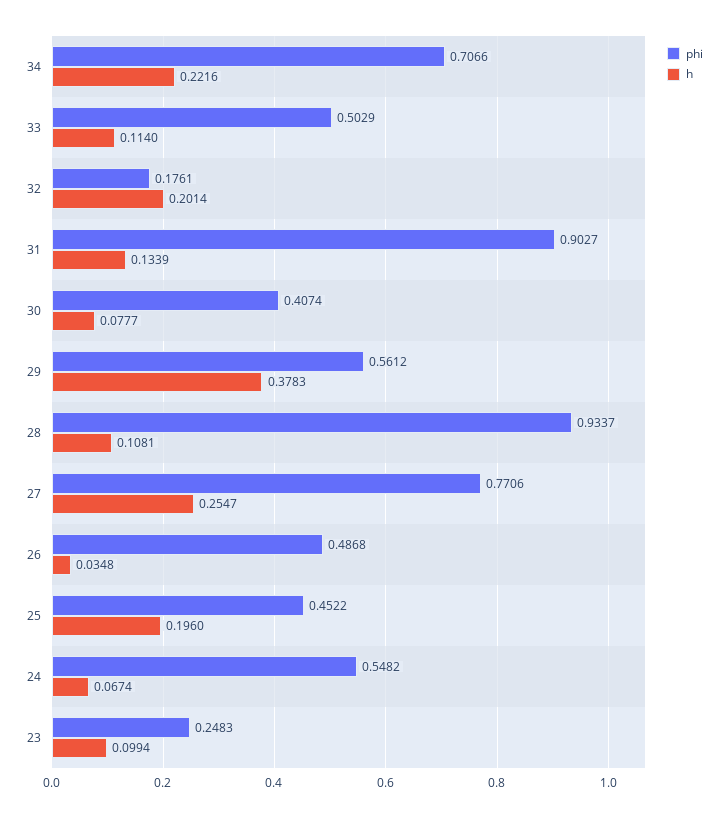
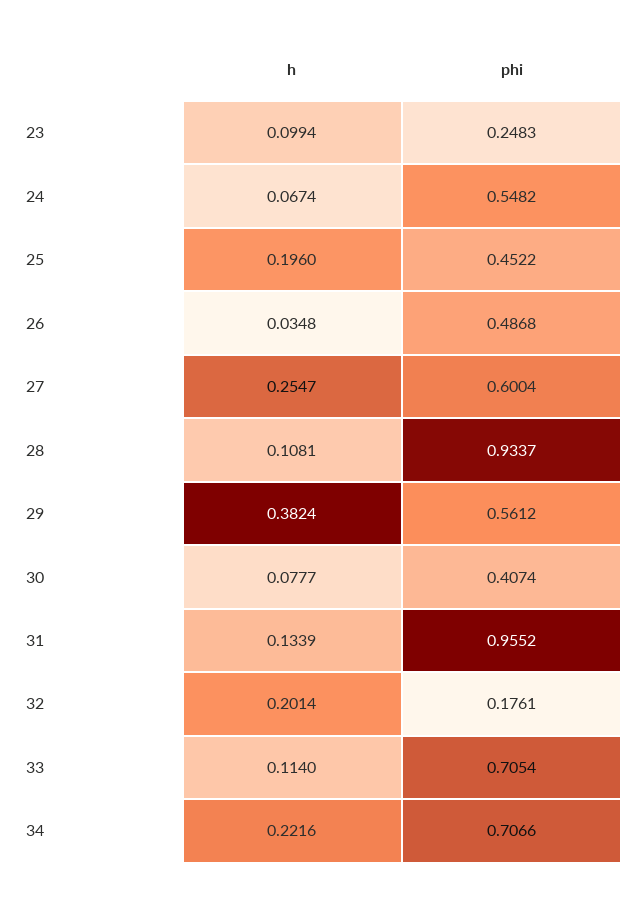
  {
    "phi": {
      "34": 0.7066,
-     "33": 0.5029,
+     "33": 0.7054,
      "32": 0.1761,
-     "31": 0.9027,
+     "31": 0.9552,
      "30": 0.4074,
      "29": 0.5612,
      "28": 0.9337,
-     "27": 0.7706,
+     "27": 0.6004,
      "26": 0.4868,
      "25": 0.4522,
      "24": 0.5482,
      "23": 0.2483
    },
    "h": {
      "34": 0.2216,
      "33": 0.114,
      "32": 0.2014,
      "31": 0.1339,
      "30": 0.0777,
-     "29": 0.3783,
+     "29": 0.3824,
      "28": 0.1081,
      "27": 0.2547,
      "26": 0.0348,
      "25": 0.196,
      "24": 0.0674,
      "23": 0.0994
    }
  }

